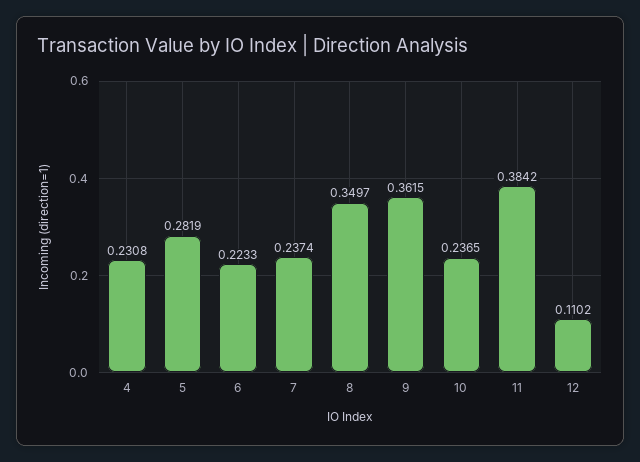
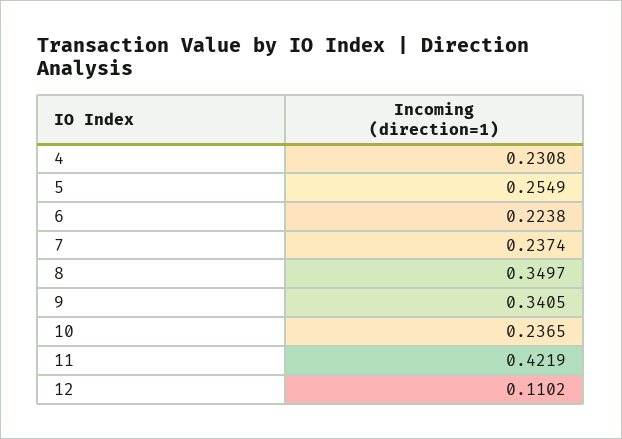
  {
    "4": 0.2308,
-   "5": 0.2819,
+   "5": 0.2549,
-   "6": 0.2233,
+   "6": 0.2238,
    "7": 0.2374,
    "8": 0.3497,
-   "9": 0.3615,
+   "9": 0.3405,
    "10": 0.2365,
-   "11": 0.3842,
+   "11": 0.4219,
    "12": 0.1102
  }

